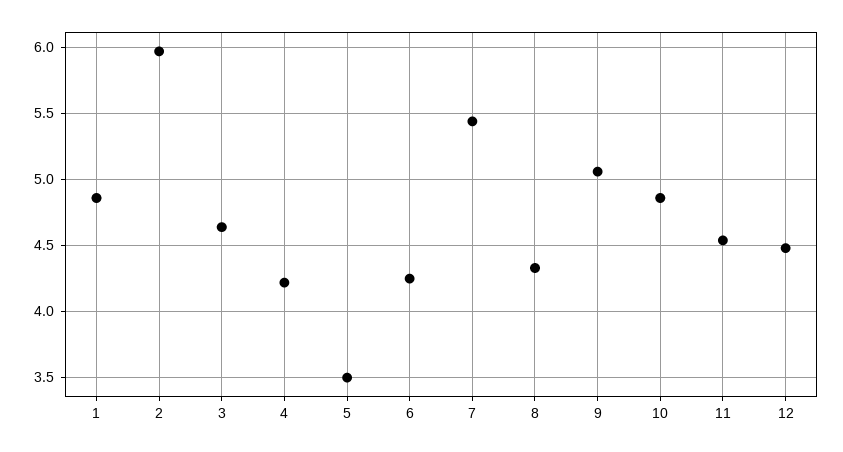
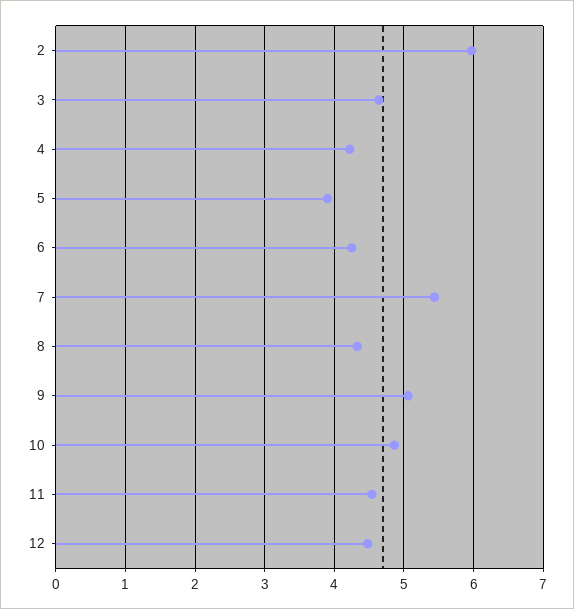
  {
-   "1": 4.85,
    "2": 5.95,
    "3": 4.65,
    "4": 4.2,
-   "5": 3.5,
+   "5": 3.9,
    "6": 4.25,
    "7": 5.45,
    "8": 4.35,
    "9": 5.05,
    "10": 4.85,
    "11": 4.55,
    "12": 4.5
  }

